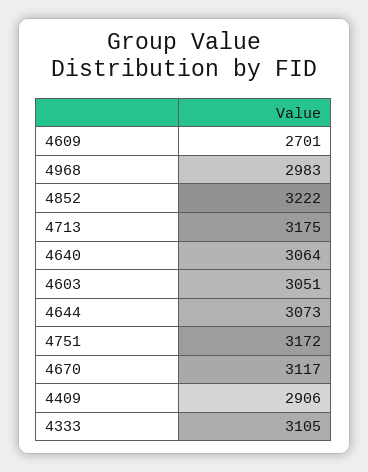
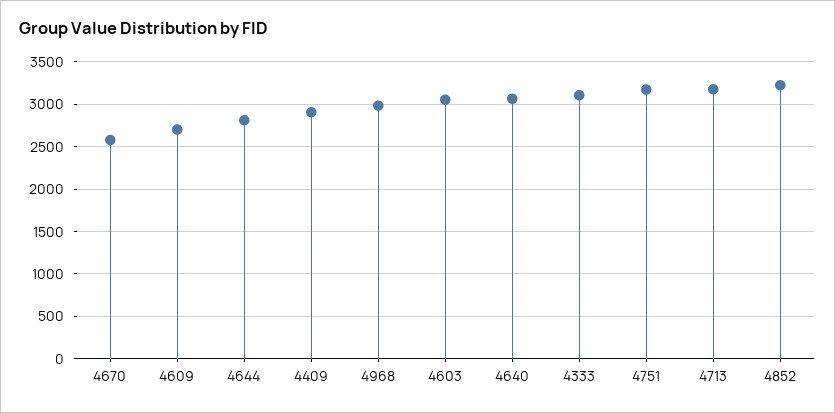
  {
    "4609": 2701,
    "4968": 2983,
    "4852": 3222,
    "4713": 3175,
    "4640": 3064,
    "4603": 3051,
-   "4644": 3073,
+   "4644": 2800,
    "4751": 3172,
-   "4670": 3117,
+   "4670": 2600,
    "4409": 2906,
    "4333": 3105
  }

